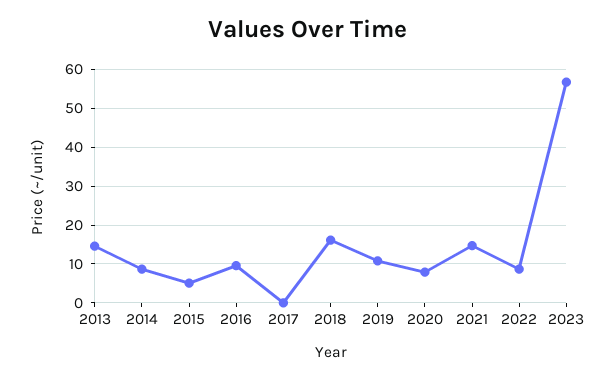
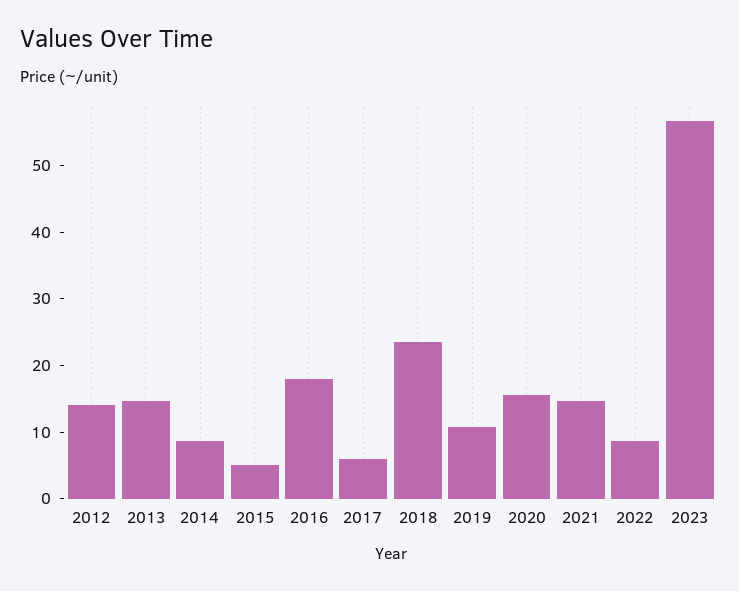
  {
    "2013": 14,
    "2014": 8,
    "2015": 6,
-   "2016": 10,
+   "2016": 18,
-   "2017": 0,
+   "2017": 6,
-   "2018": 16,
+   "2018": 24,
    "2019": 10,
-   "2020": 8,
+   "2020": 16,
    "2021": 14,
    "2022": 8,
-   "2023": 56
+   "2023": 56,
+   "2012": 14
  }

